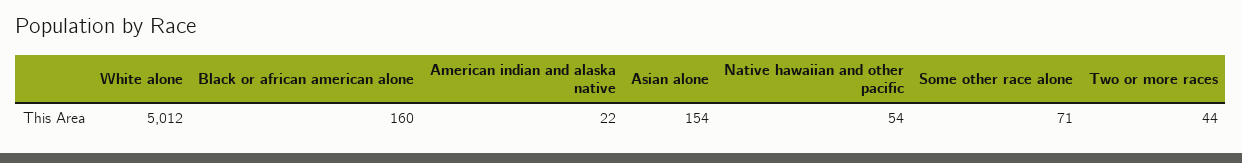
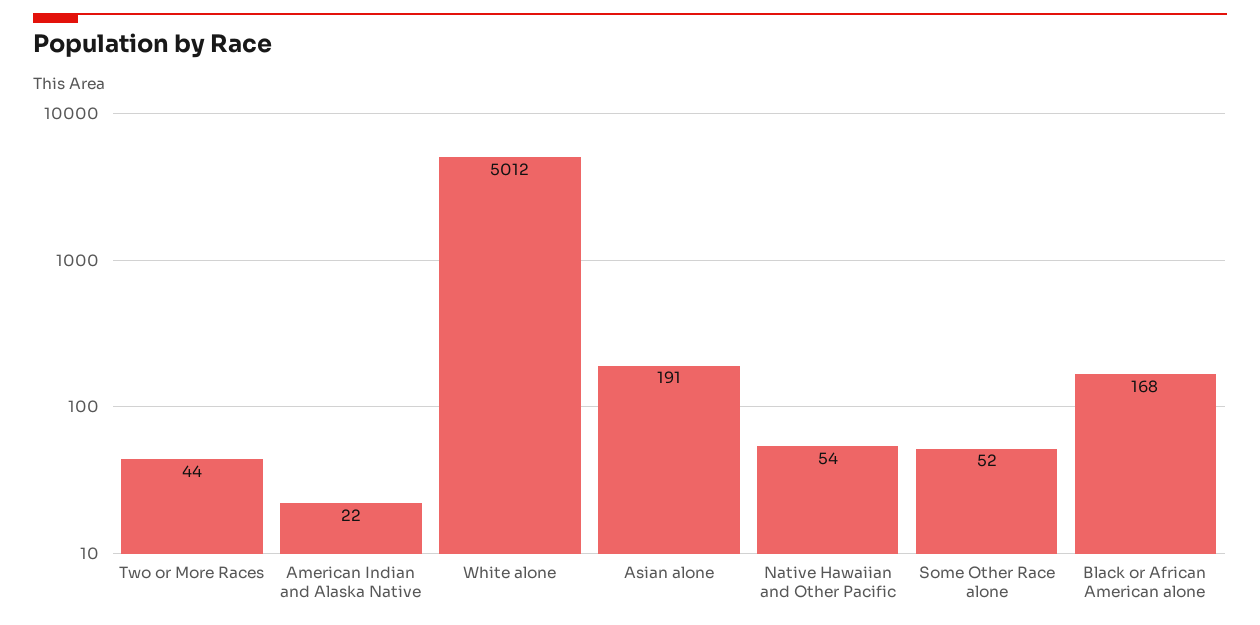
  {
    "White alone": 5012,
-   "Black or african american alone": 160,
+   "Black or african american alone": 168,
    "American indian and alaska native": 22,
-   "Asian alone": 154,
+   "Asian alone": 191,
    "Native hawaiian and other pacific": 54,
-   "Some other race alone": 71,
+   "Some other race alone": 52,
    "Two or more races": 44
  }

